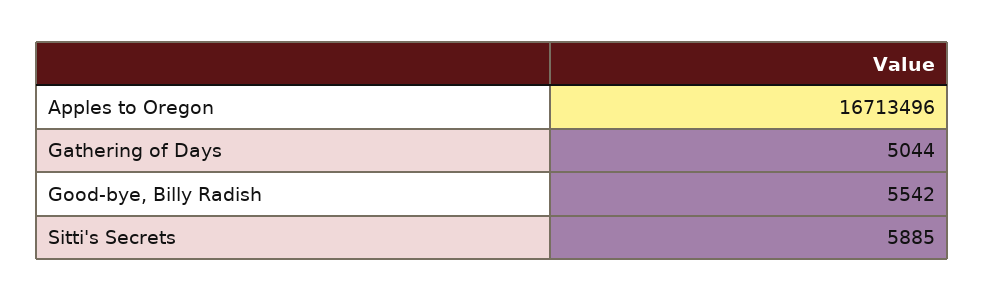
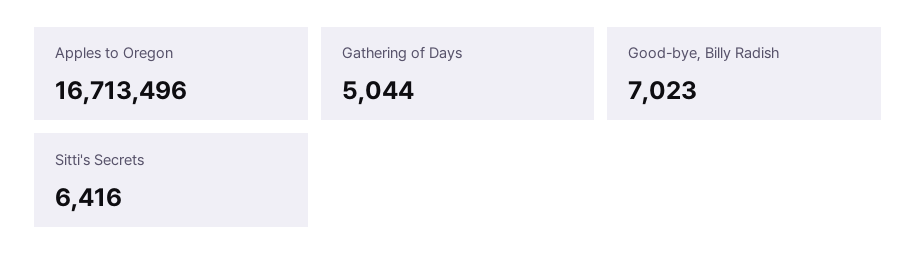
  {
    "Apples to Oregon": 16713496,
    "Gathering of Days": 5044,
-   "Good-bye, Billy Radish": 5542,
+   "Good-bye, Billy Radish": 7023,
-   "Sitti's Secrets": 5885
+   "Sitti's Secrets": 6416
  }

